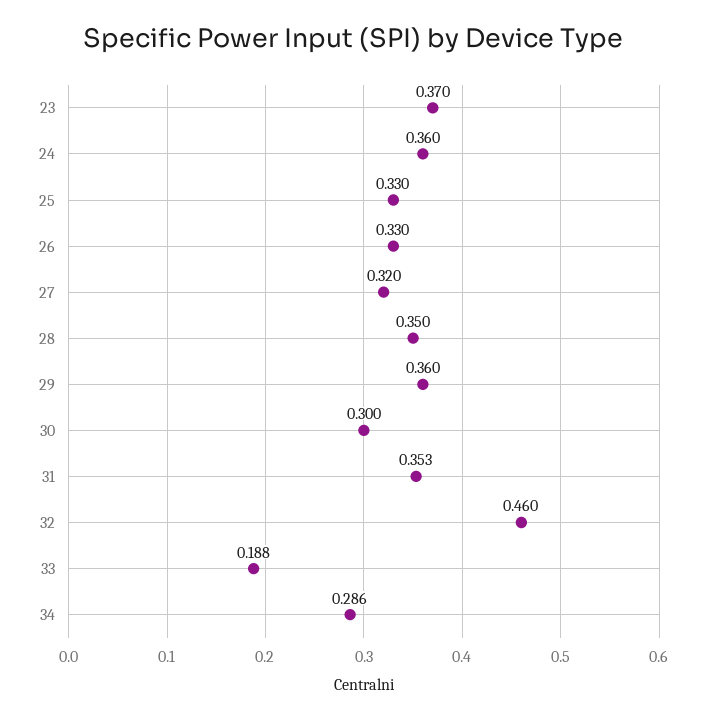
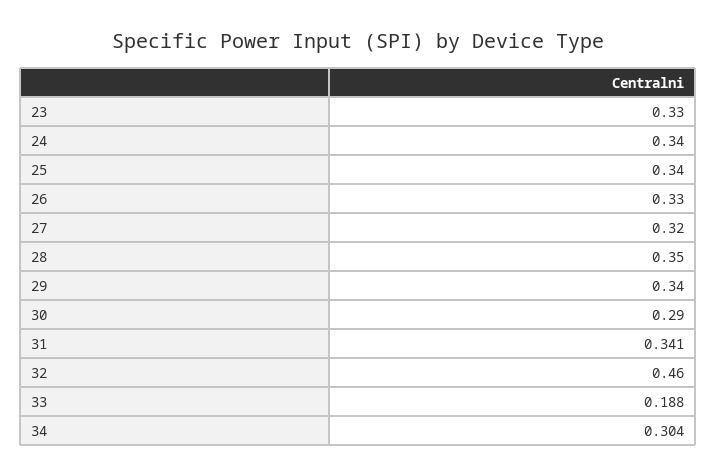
  {
-   "23": 0.37,
+   "23": 0.33,
-   "24": 0.36,
+   "24": 0.34,
-   "25": 0.33,
+   "25": 0.34,
    "26": 0.33,
    "27": 0.32,
    "28": 0.35,
-   "29": 0.36,
+   "29": 0.34,
-   "30": 0.3,
+   "30": 0.29,
-   "31": 0.353,
+   "31": 0.341,
    "32": 0.46,
    "33": 0.188,
-   "34": 0.286
+   "34": 0.304
  }

